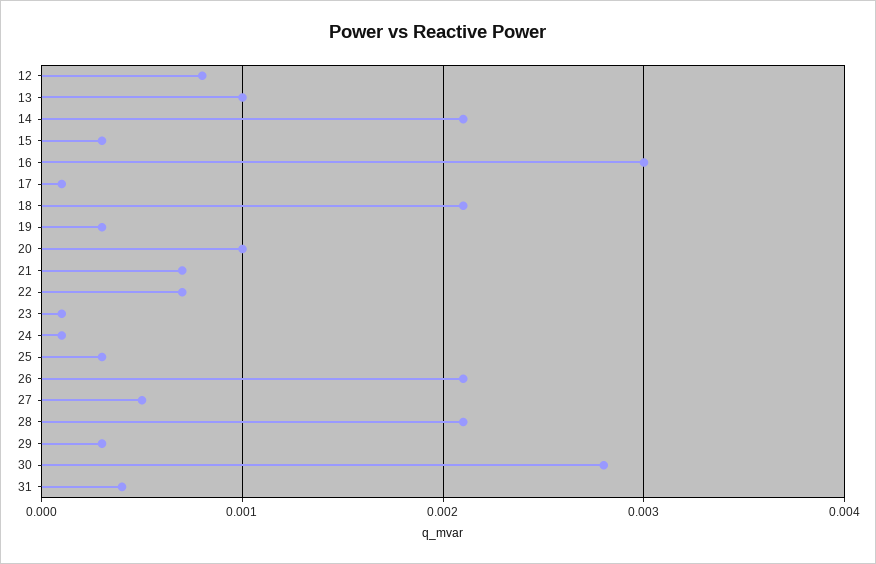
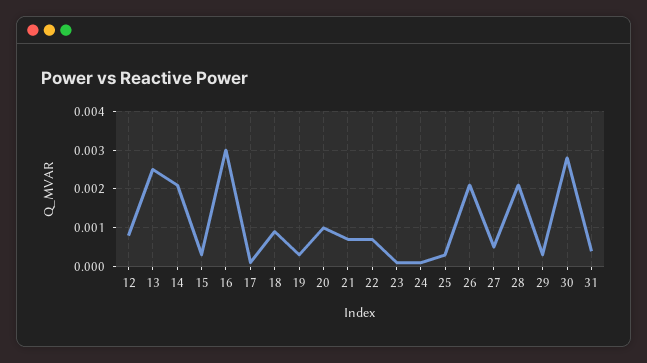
  {
    "12": 0.0008,
-   "13": 0.001,
+   "13": 0.0025,
    "14": 0.0021,
    "15": 0.0003,
    "16": 0.003,
    "17": 0.0001,
-   "18": 0.0021,
+   "18": 0.001,
    "19": 0.0003,
    "20": 0.001,
    "21": 0.0007,
    "22": 0.0007,
    "23": 0.0001,
    "24": 0.0001,
    "25": 0.0003,
    "26": 0.0021,
    "27": 0.0005,
    "28": 0.0021,
    "29": 0.0003,
    "30": 0.0028,
    "31": 0.0004
  }

